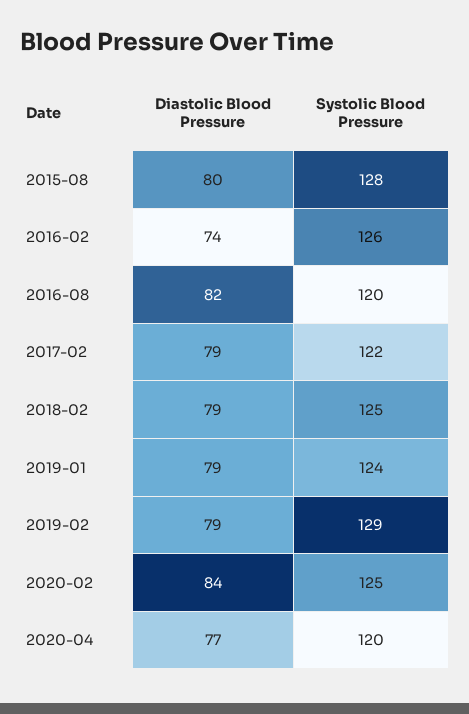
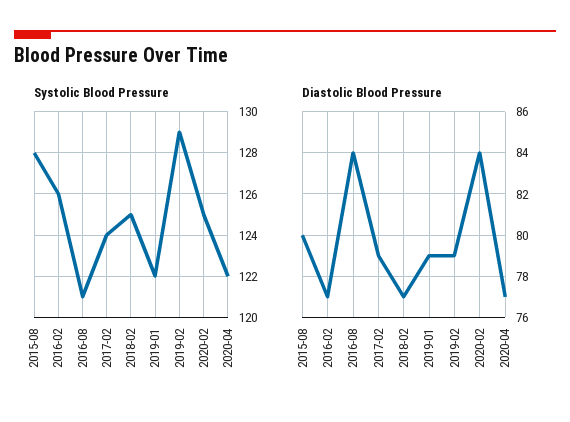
  {
    "Diastolic Blood Pressure": {
      "2015-08": 80,
-     "2016-02": 74,
+     "2016-02": 77,
-     "2016-08": 82,
+     "2016-08": 84,
      "2017-02": 79,
-     "2018-02": 79,
+     "2018-02": 77,
      "2019-01": 79,
      "2019-02": 79,
      "2020-02": 84,
      "2020-04": 77
    },
    "Systolic Blood Pressure": {
      "2015-08": 128,
      "2016-02": 126,
-     "2016-08": 120,
+     "2016-08": 121,
-     "2017-02": 122,
+     "2017-02": 124,
      "2018-02": 125,
-     "2019-01": 124,
+     "2019-01": 122,
      "2019-02": 129,
      "2020-02": 125,
-     "2020-04": 120
+     "2020-04": 122
    }
  }

